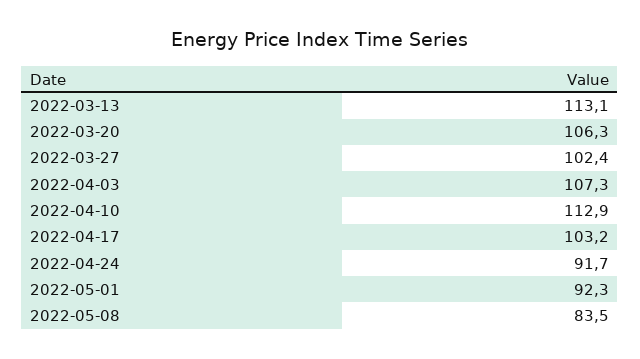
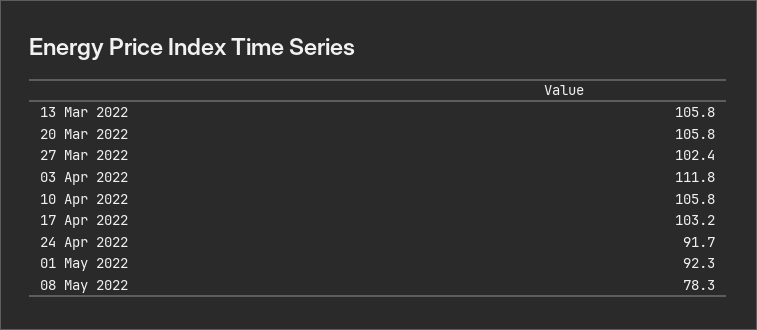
  {
-   "2022-03-13": 113.1,
+   "2022-03-13": 105.8,
-   "2022-03-20": 106.3,
+   "2022-03-20": 105.8,
    "2022-03-27": 102.4,
-   "2022-04-03": 107.3,
+   "2022-04-03": 111.8,
-   "2022-04-10": 112.9,
+   "2022-04-10": 105.8,
    "2022-04-17": 103.2,
    "2022-04-24": 91.7,
    "2022-05-01": 92.3,
-   "2022-05-08": 83.5
+   "2022-05-08": 78.3
  }

